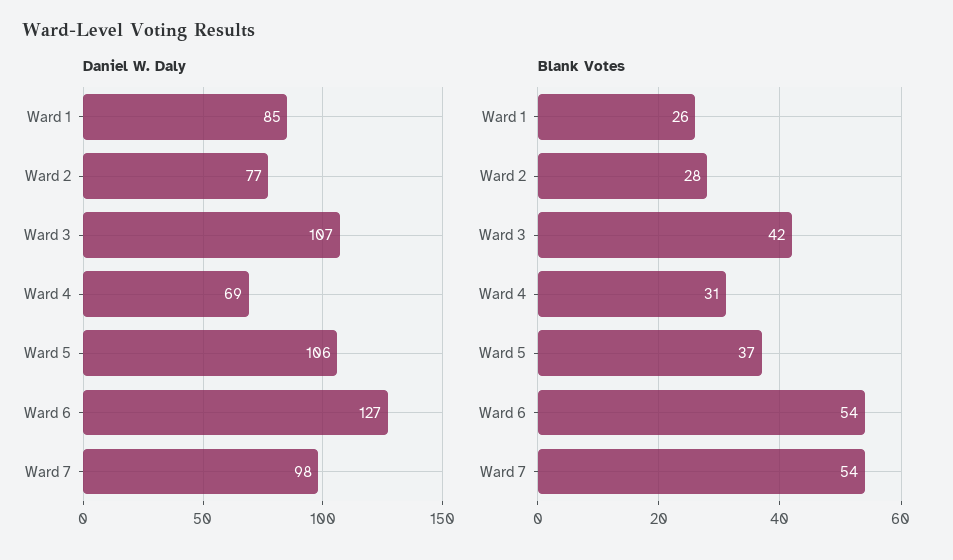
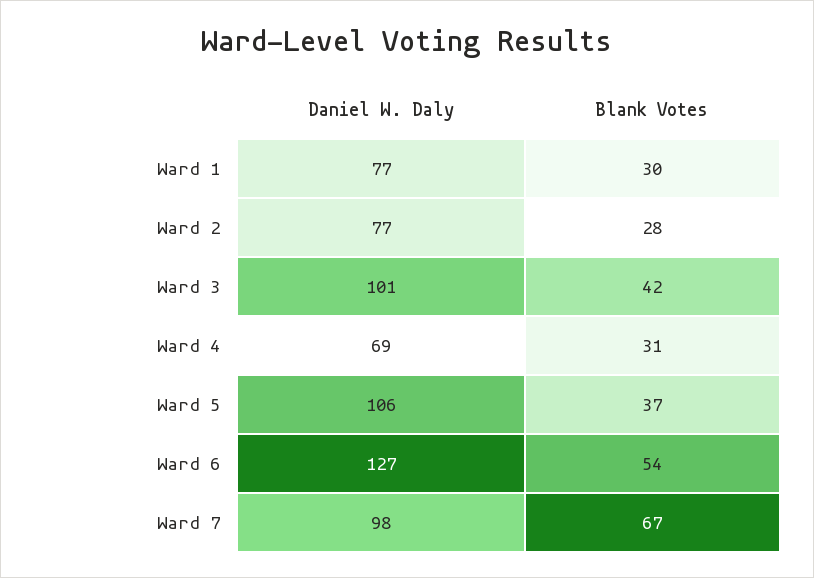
  {
    "Daniel W. Daly": {
-     "Ward 1": 85,
+     "Ward 1": 77,
      "Ward 2": 77,
-     "Ward 3": 107,
+     "Ward 3": 101,
      "Ward 4": 69,
      "Ward 5": 106,
      "Ward 6": 127,
      "Ward 7": 98
    },
    "Blank Votes": {
-     "Ward 1": 26,
+     "Ward 1": 30,
      "Ward 2": 28,
      "Ward 3": 42,
      "Ward 4": 31,
      "Ward 5": 37,
      "Ward 6": 54,
-     "Ward 7": 54
+     "Ward 7": 67
    }
  }

